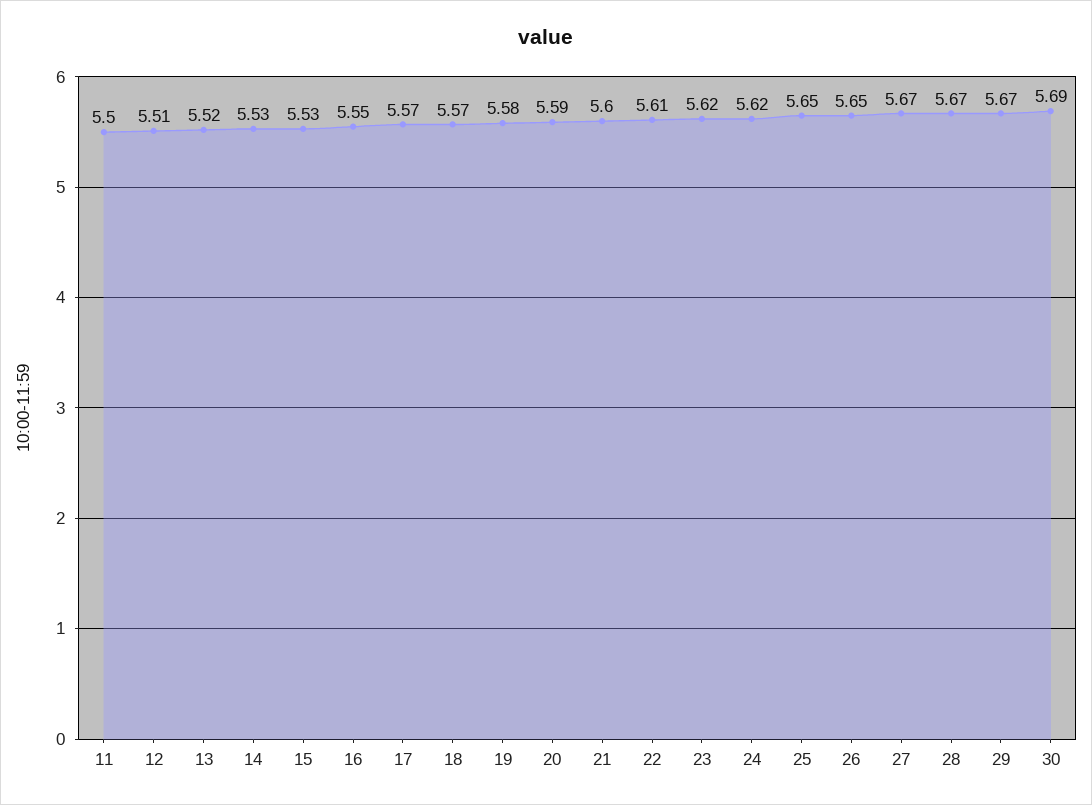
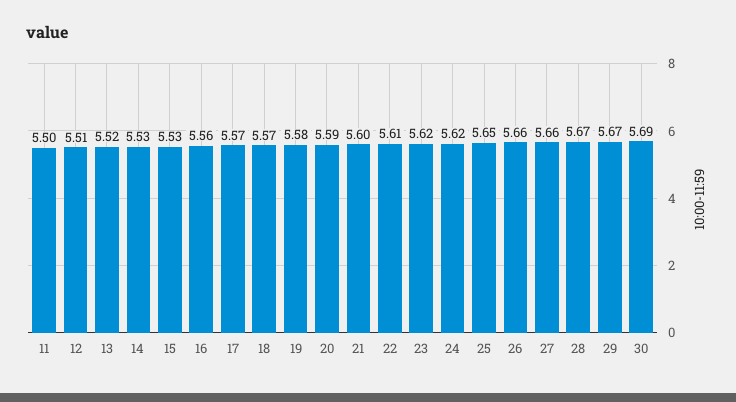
  {
    "11": 5.5,
    "12": 5.51,
    "13": 5.52,
    "14": 5.53,
    "15": 5.53,
-   "16": 5.55,
+   "16": 5.56,
    "17": 5.57,
    "18": 5.57,
    "19": 5.58,
    "20": 5.59,
    "21": 5.6,
    "22": 5.61,
    "23": 5.62,
    "24": 5.62,
    "25": 5.65,
-   "26": 5.65,
+   "26": 5.66,
-   "27": 5.67,
+   "27": 5.66,
    "28": 5.67,
    "29": 5.67,
    "30": 5.69
  }

